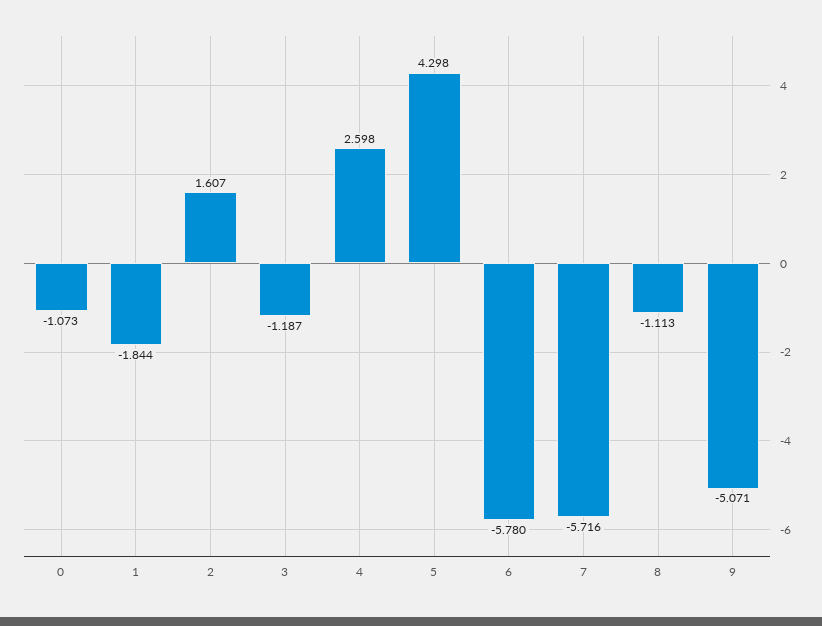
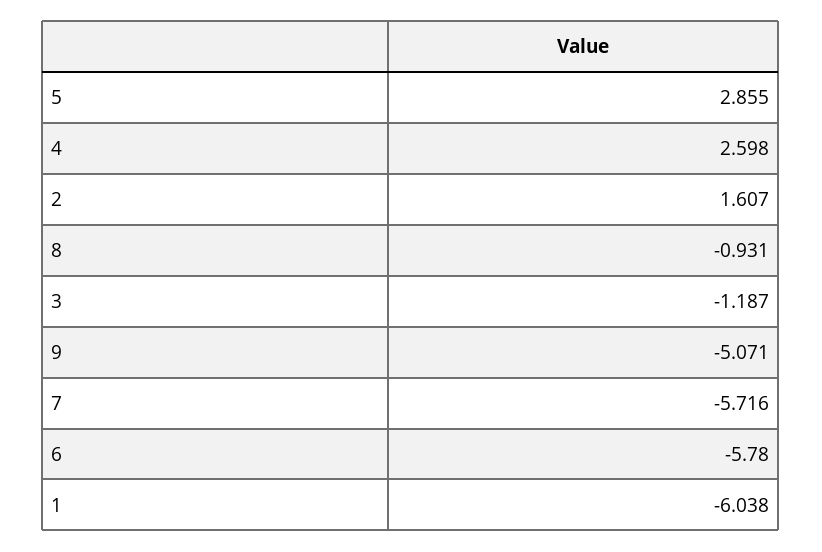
  {
-   "0": -1.073,
-   "1": -1.844,
+   "1": -6.038,
    "2": 1.607,
    "3": -1.187,
    "4": 2.598,
-   "5": 4.298,
+   "5": 2.855,
    "6": -5.78,
    "7": -5.716,
-   "8": -1.113,
+   "8": -0.931,
    "9": -5.071
  }

